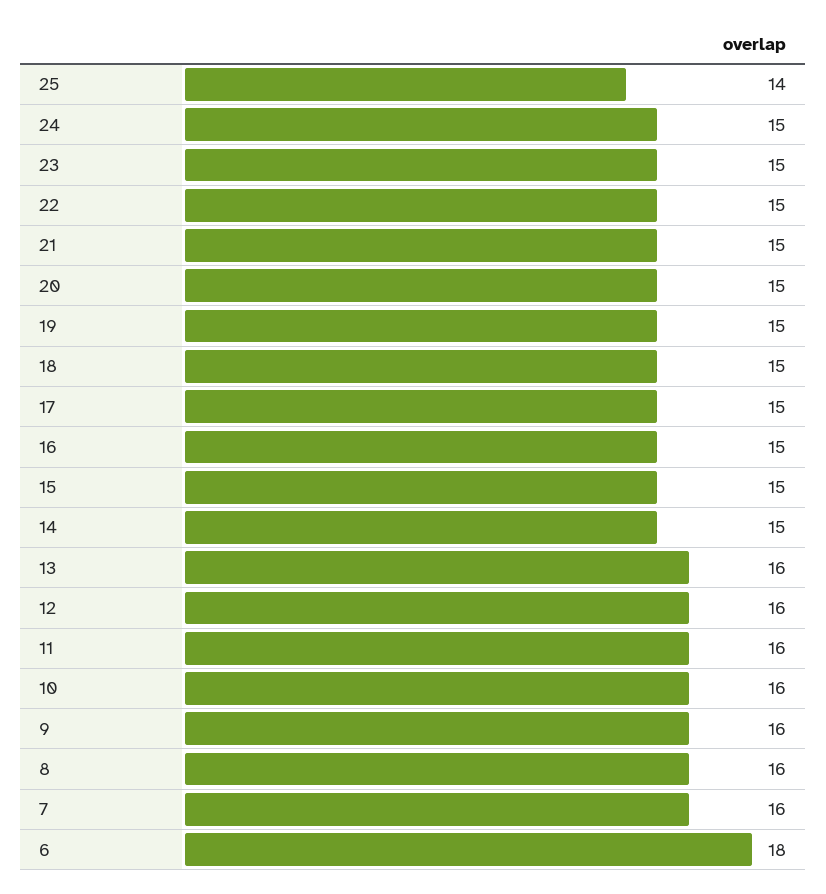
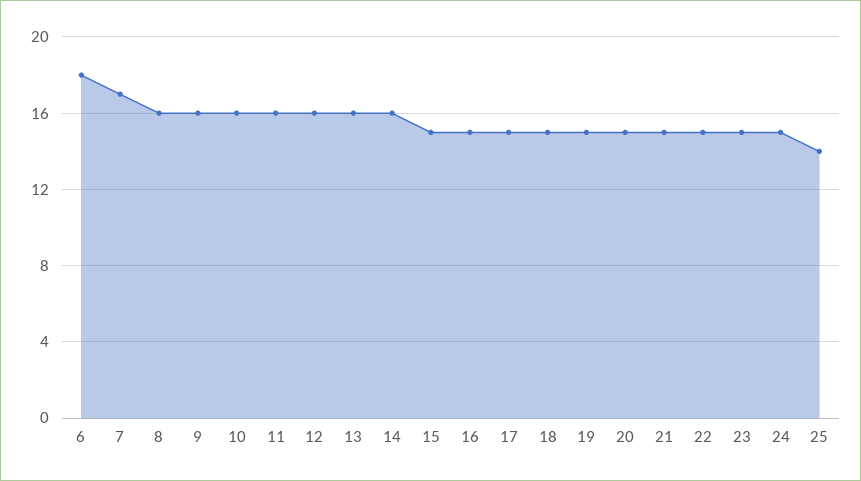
  {
    "25": 14,
    "24": 15,
    "23": 15,
    "22": 15,
    "21": 15,
    "20": 15,
    "19": 15,
    "18": 15,
    "17": 15,
    "16": 15,
    "15": 15,
-   "14": 15,
+   "14": 16,
    "13": 16,
    "12": 16,
    "11": 16,
    "10": 16,
    "9": 16,
    "8": 16,
-   "7": 16,
+   "7": 17,
    "6": 18
  }

